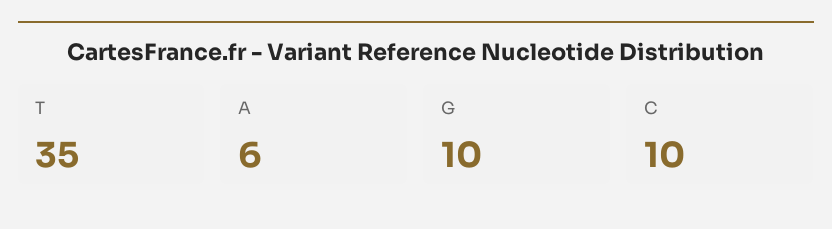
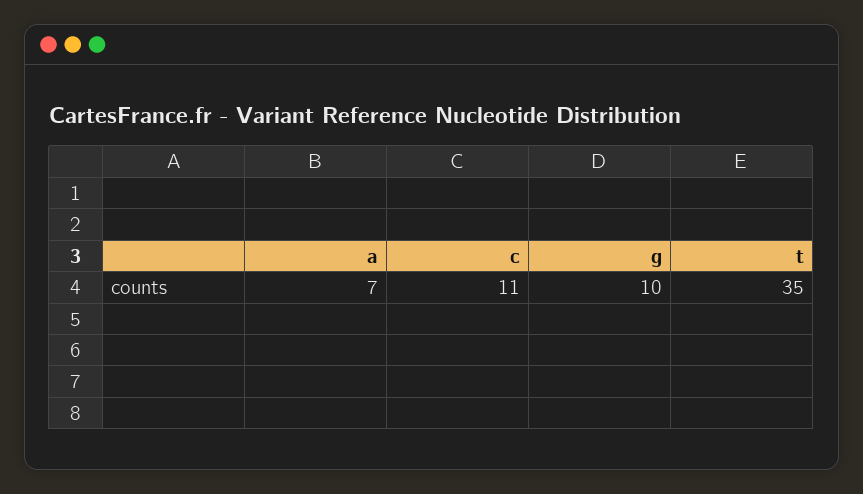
  {
    "T": 35,
-   "A": 6,
+   "A": 7,
    "G": 10,
-   "C": 10
+   "C": 11
  }

